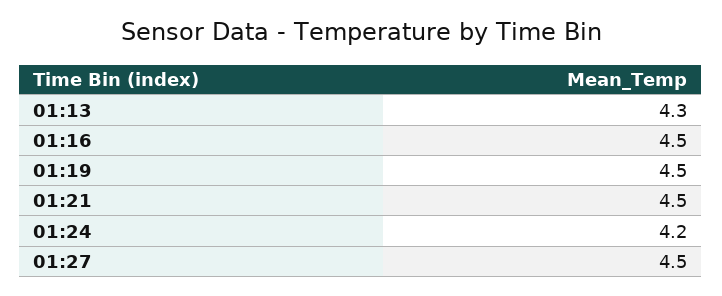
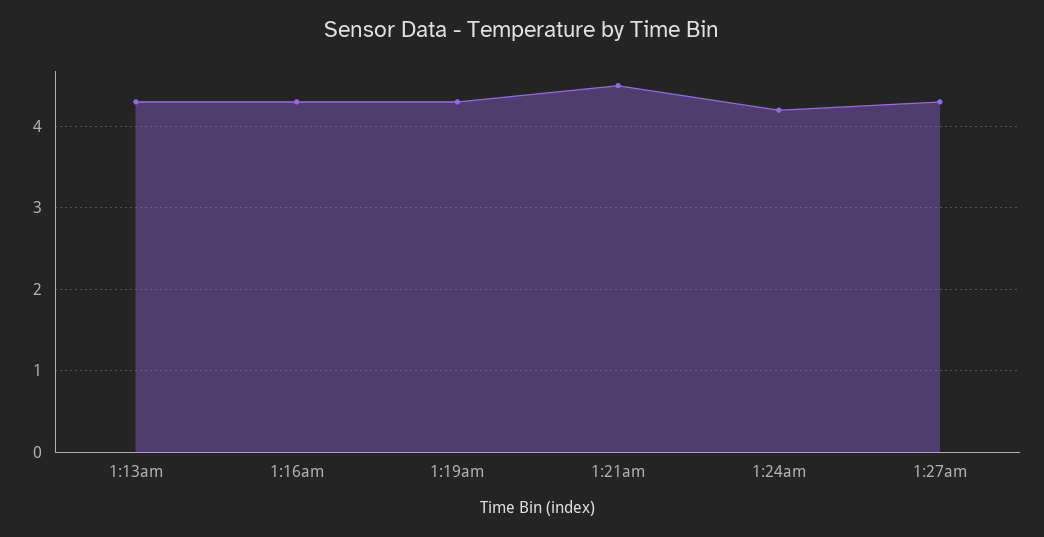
  {
    "01:13": 4.3,
-   "01:16": 4.5,
+   "01:16": 4.3,
-   "01:19": 4.5,
+   "01:19": 4.3,
    "01:21": 4.5,
    "01:24": 4.2,
-   "01:27": 4.5
+   "01:27": 4.3
  }

